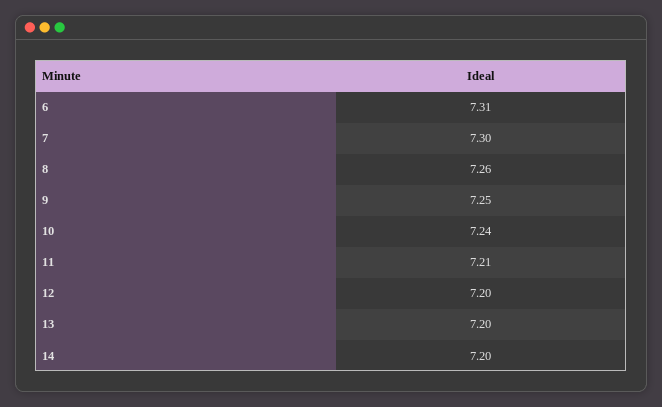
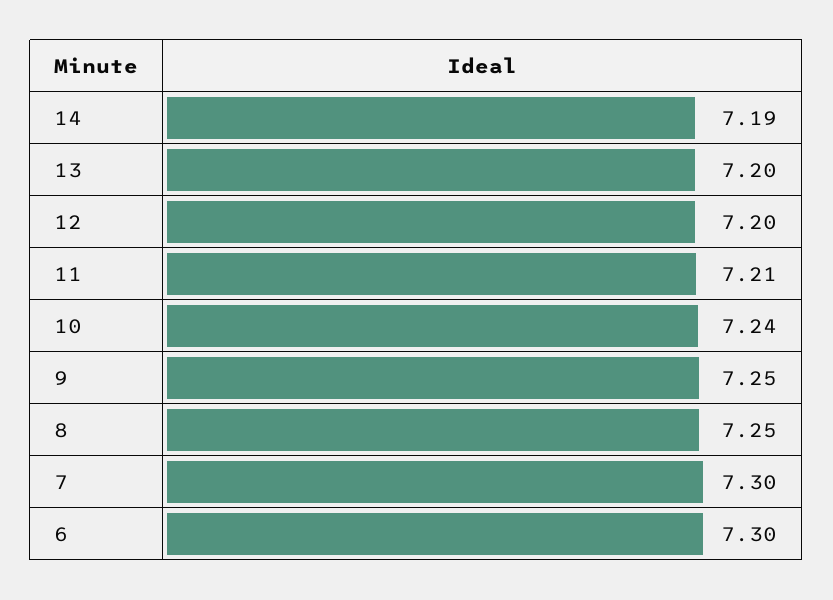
  {
-   "6": 7.31,
+   "6": 7.3,
    "7": 7.3,
-   "8": 7.26,
+   "8": 7.25,
    "9": 7.25,
    "10": 7.24,
    "11": 7.21,
    "12": 7.2,
    "13": 7.2,
-   "14": 7.2
+   "14": 7.19
  }

